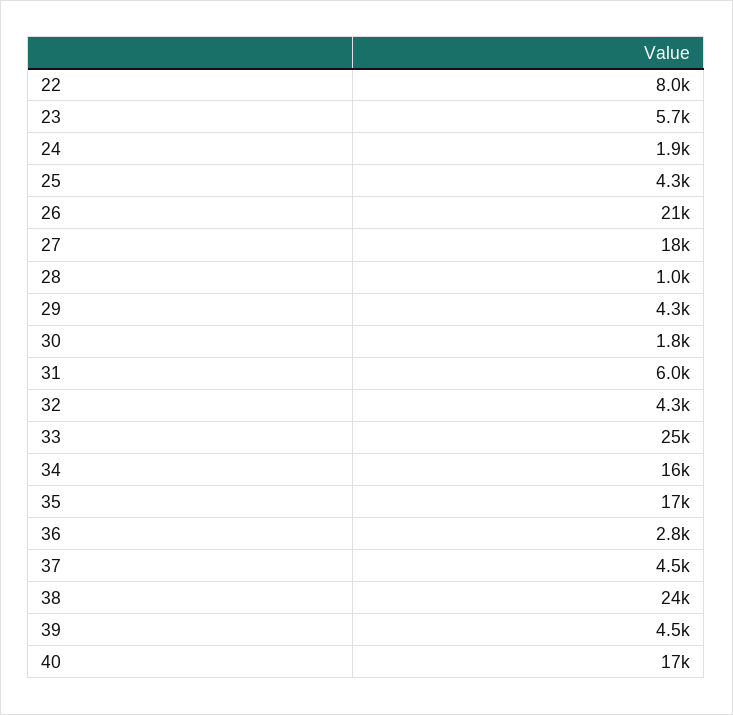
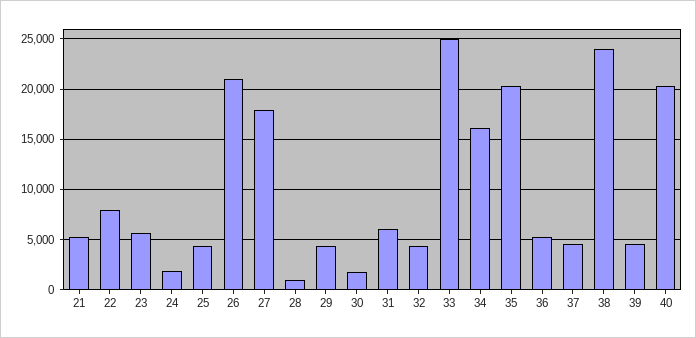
  {
    "22": 8000,
    "23": 5700,
    "24": 1900,
    "25": 4300,
    "26": 21000,
    "27": 18000,
    "28": 1000,
    "29": 4300,
    "30": 1800,
    "31": 6000,
    "32": 4300,
    "33": 25000,
    "34": 16000,
-   "35": 17000,
+   "35": 20000,
-   "36": 2800,
+   "36": 5000,
    "37": 4500,
    "38": 24000,
    "39": 4500,
-   "40": 17000
+   "40": 20000,
+   "21": 5000
  }

